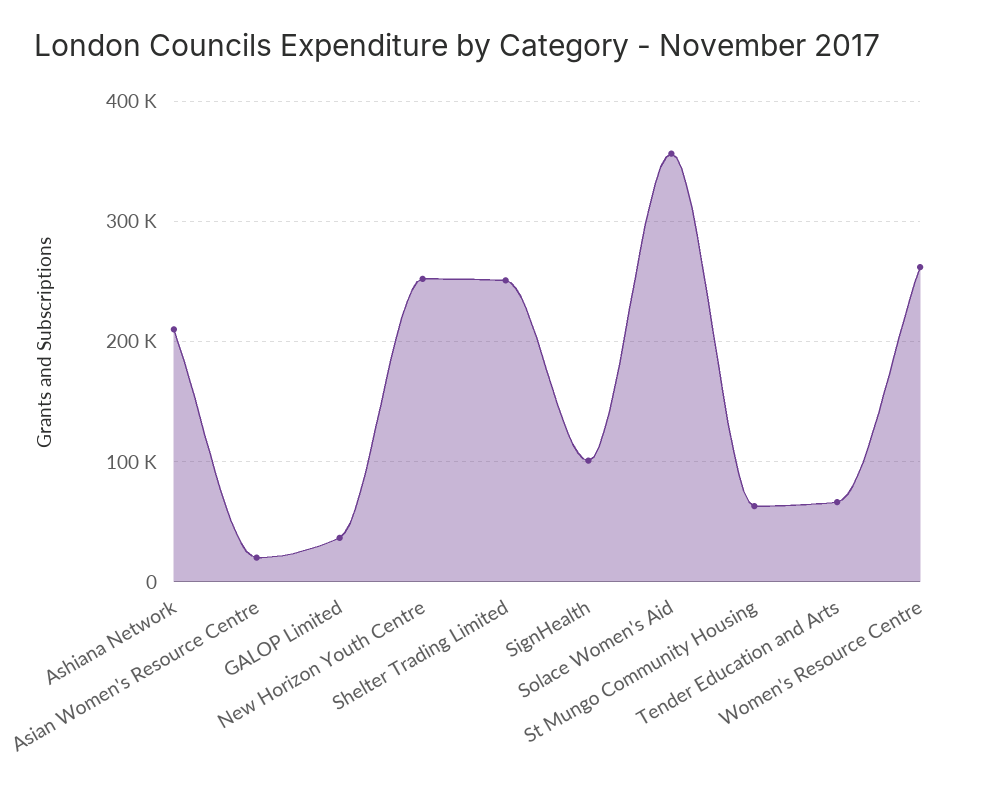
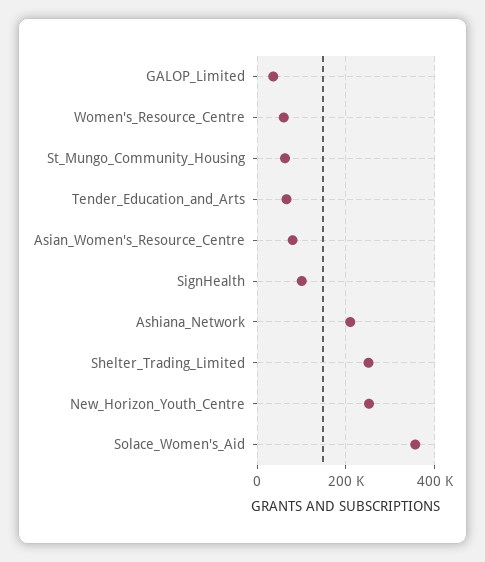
  {
    "Ashiana Network": 210000,
-   "Asian Women's Resource Centre": 20000,
+   "Asian Women's Resource Centre": 80000,
    "GALOP Limited": 40000,
    "New Horizon Youth Centre": 250000,
    "Shelter Trading Limited": 250000,
    "SignHealth": 100000,
    "Solace Women's Aid": 360000,
    "St Mungo Community Housing": 60000,
    "Tender Education and Arts": 70000,
-   "Women's Resource Centre": 260000
+   "Women's Resource Centre": 60000
  }

